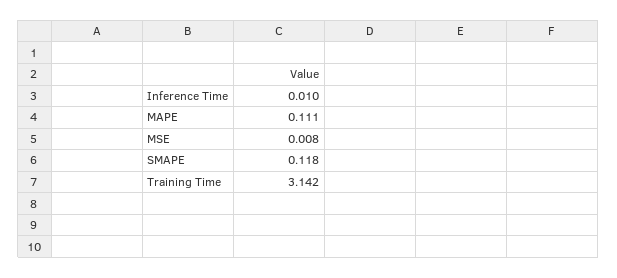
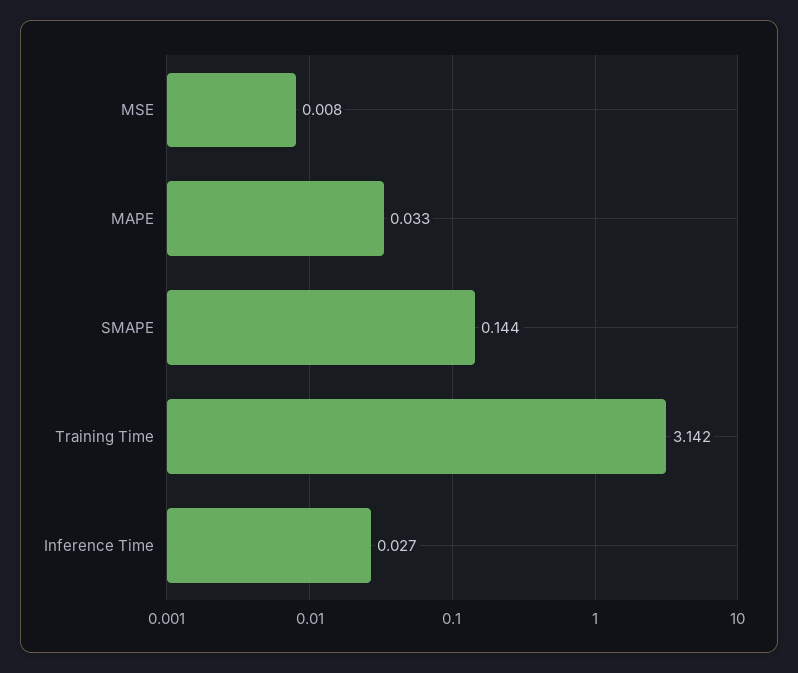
  {
-   "Inference Time": 0.01,
+   "Inference Time": 0.027,
-   "MAPE": 0.111,
+   "MAPE": 0.033,
    "MSE": 0.008,
-   "SMAPE": 0.118,
+   "SMAPE": 0.144,
    "Training Time": 3.142
  }

